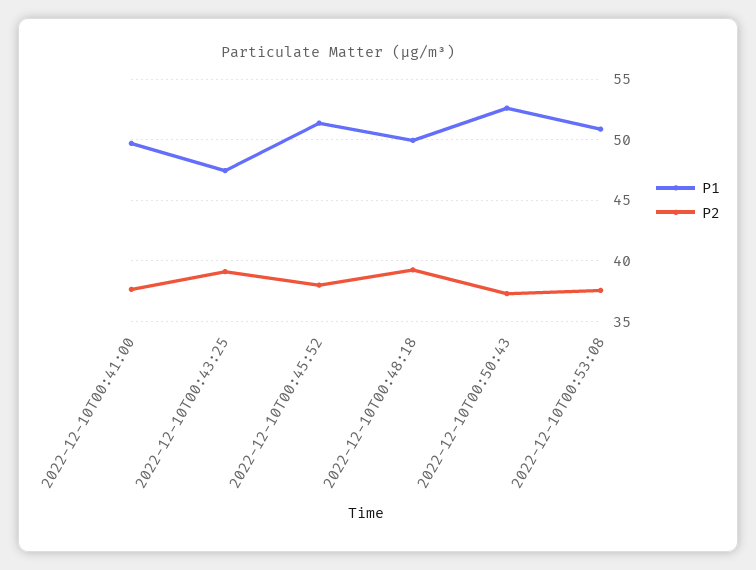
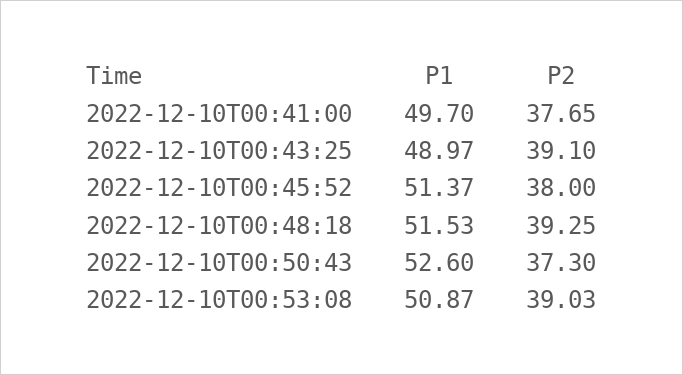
  {
    "P1": {
      "2022-12-10T00:41:00": 49.7,
-     "2022-12-10T00:43:25": 47.5,
+     "2022-12-10T00:43:25": 48.97,
      "2022-12-10T00:45:52": 51.37,
-     "2022-12-10T00:48:18": 50,
+     "2022-12-10T00:48:18": 51.53,
      "2022-12-10T00:50:43": 52.6,
      "2022-12-10T00:53:08": 50.87
    },
    "P2": {
      "2022-12-10T00:41:00": 37.65,
      "2022-12-10T00:43:25": 39.1,
      "2022-12-10T00:45:52": 38,
      "2022-12-10T00:48:18": 39.25,
      "2022-12-10T00:50:43": 37.3,
-     "2022-12-10T00:53:08": 37.5
+     "2022-12-10T00:53:08": 39.03
    }
  }

